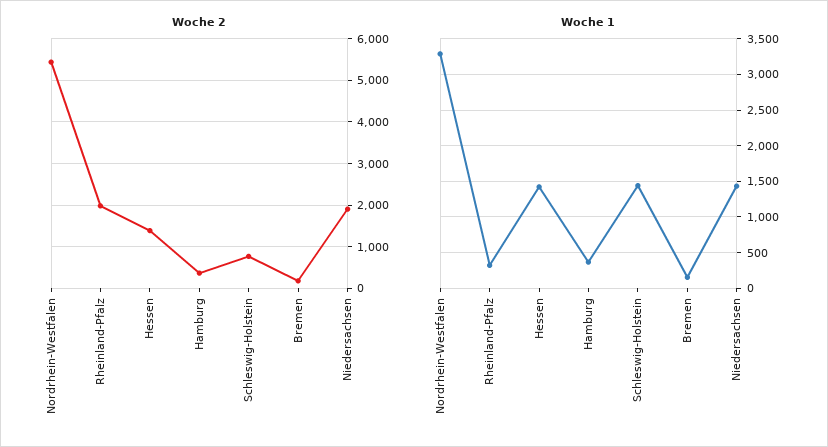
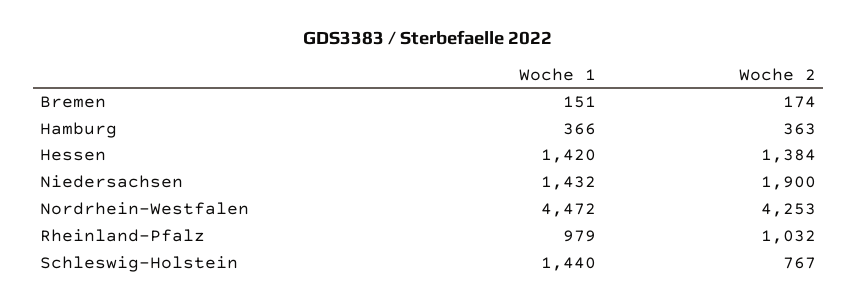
  {
    "Woche 2": {
-     "Nordrhein-Westfalen": 5400,
+     "Nordrhein-Westfalen": 4253,
-     "Rheinland-Pfalz": 2000,
+     "Rheinland-Pfalz": 1032,
      "Hessen": 1384,
      "Hamburg": 363,
      "Schleswig-Holstein": 767,
      "Bremen": 174,
      "Niedersachsen": 1900
    },
    "Woche 1": {
-     "Nordrhein-Westfalen": 3300,
+     "Nordrhein-Westfalen": 4472,
-     "Rheinland-Pfalz": 300,
+     "Rheinland-Pfalz": 979,
      "Hessen": 1420,
      "Hamburg": 366,
      "Schleswig-Holstein": 1440,
      "Bremen": 151,
      "Niedersachsen": 1432
    }
  }

